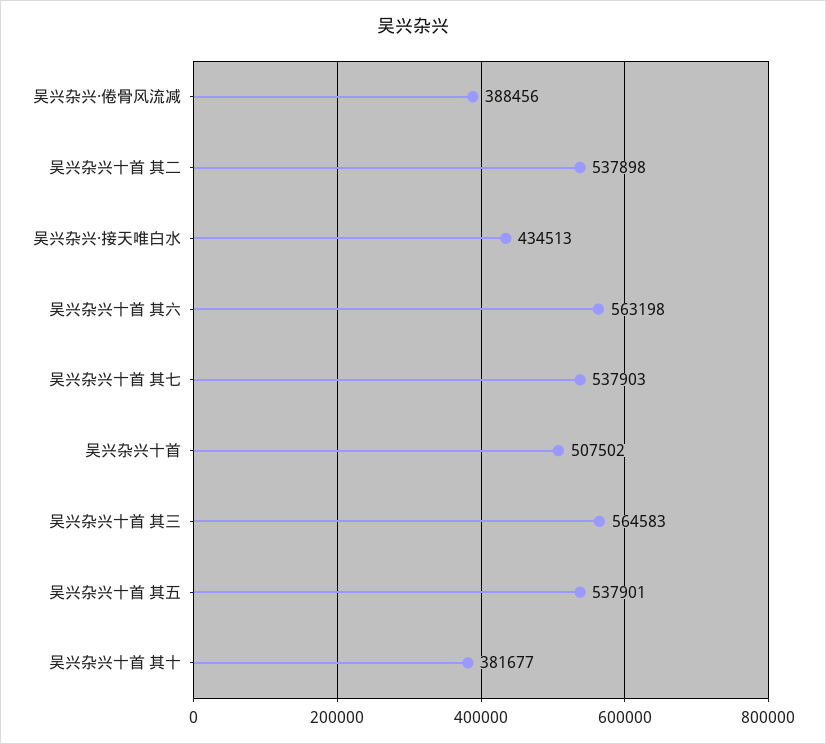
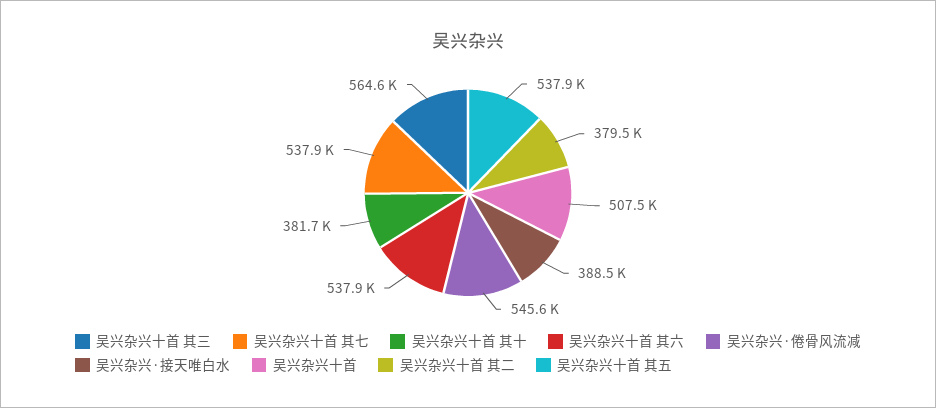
  {
-   "吴兴杂兴·倦骨风流减": 388456,
+   "吴兴杂兴·倦骨风流减": 545600,
-   "吴兴杂兴十首 其二": 537898,
+   "吴兴杂兴十首 其二": 379500,
-   "吴兴杂兴·接天唯白水": 434513,
+   "吴兴杂兴·接天唯白水": 388500,
-   "吴兴杂兴十首 其六": 563198,
+   "吴兴杂兴十首 其六": 537900,
    "吴兴杂兴十首 其七": 537903,
    "吴兴杂兴十首": 507502,
    "吴兴杂兴十首 其三": 564583,
    "吴兴杂兴十首 其五": 537901,
    "吴兴杂兴十首 其十": 381677
  }

